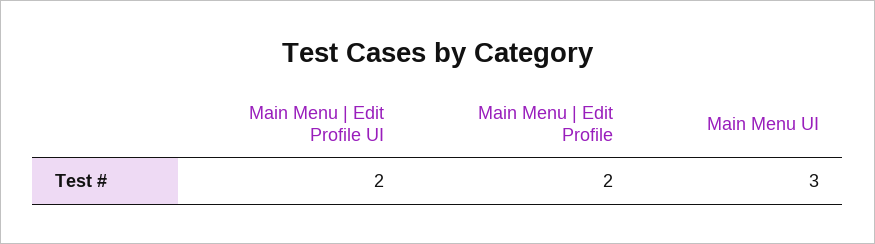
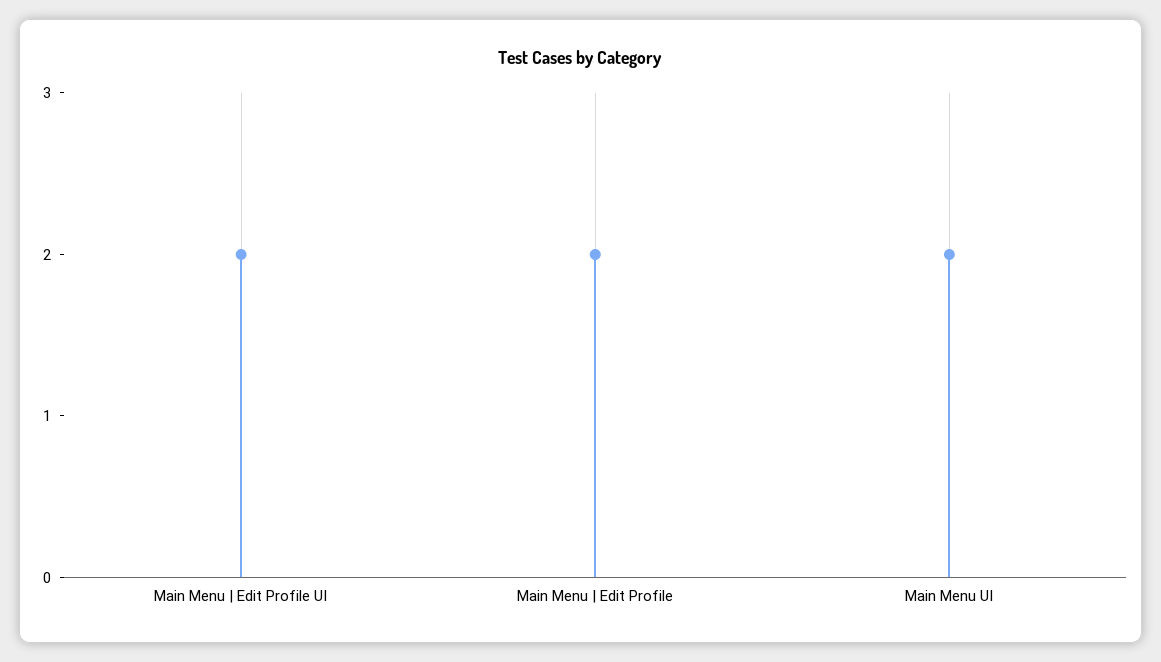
  {
    "Main Menu | Edit Profile UI": 2,
    "Main Menu | Edit Profile": 2,
-   "Main Menu UI": 3
+   "Main Menu UI": 2
  }

